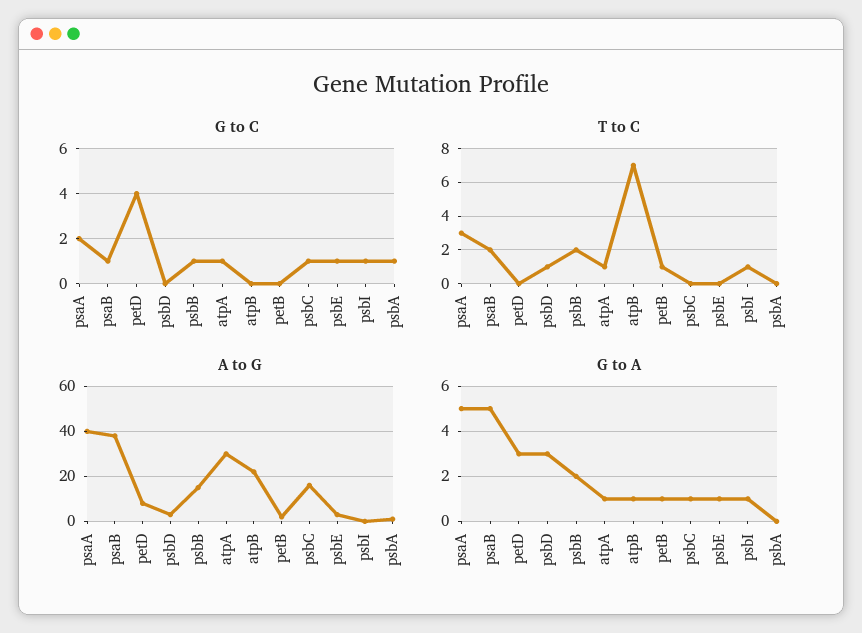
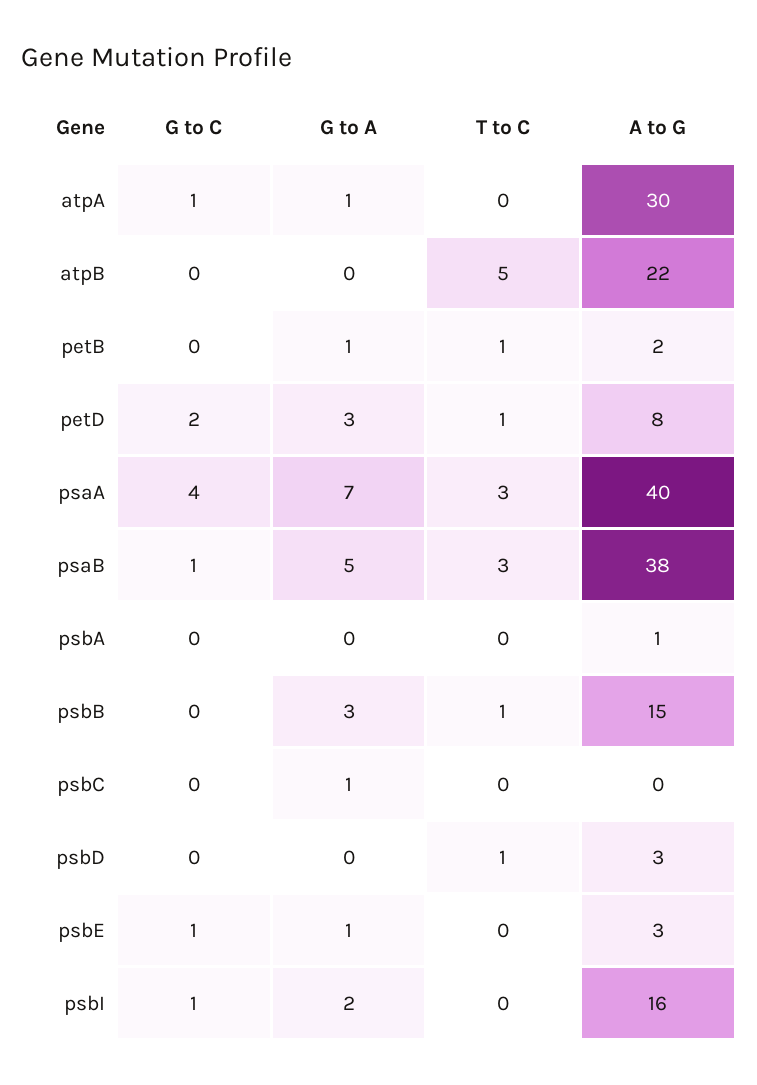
  {
    "G to C": {
-     "psaA": 2,
+     "psaA": 4,
      "psaB": 1,
-     "petD": 4,
+     "petD": 2,
      "psbD": 0,
-     "psbB": 1,
+     "psbB": 0,
      "atpA": 1,
      "atpB": 0,
      "petB": 0,
-     "psbC": 1,
+     "psbC": 0,
      "psbE": 1,
      "psbI": 1,
-     "psbA": 1
+     "psbA": 0
    },
    "T to C": {
      "psaA": 3,
-     "psaB": 2,
+     "psaB": 3,
-     "petD": 0,
+     "petD": 1,
      "psbD": 1,
-     "psbB": 2,
+     "psbB": 1,
-     "atpA": 1,
+     "atpA": 0,
-     "atpB": 7,
+     "atpB": 5,
      "petB": 1,
      "psbC": 0,
      "psbE": 0,
-     "psbI": 1,
+     "psbI": 0,
      "psbA": 0
    },
    "A to G": {
      "psaA": 40,
      "psaB": 38,
      "petD": 8,
      "psbD": 3,
      "psbB": 15,
      "atpA": 30,
      "atpB": 22,
      "petB": 2,
-     "psbC": 15,
+     "psbC": 0,
      "psbE": 3,
-     "psbI": 0,
+     "psbI": 16,
      "psbA": 1
    },
    "G to A": {
-     "psaA": 5,
+     "psaA": 7,
      "psaB": 5,
      "petD": 3,
-     "psbD": 3,
+     "psbD": 0,
-     "psbB": 2,
+     "psbB": 3,
      "atpA": 1,
-     "atpB": 1,
+     "atpB": 0,
      "petB": 1,
      "psbC": 1,
      "psbE": 1,
-     "psbI": 1,
+     "psbI": 2,
      "psbA": 0
    }
  }

